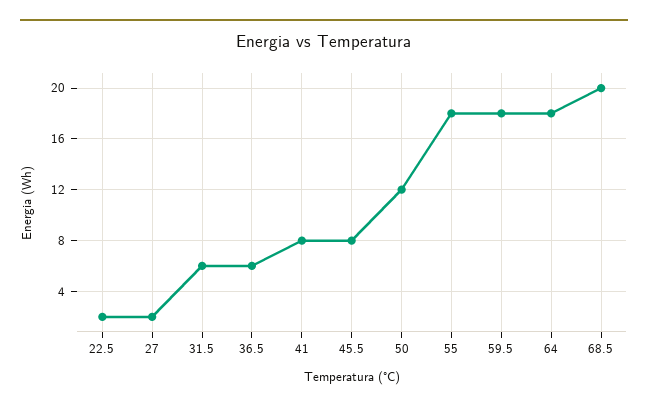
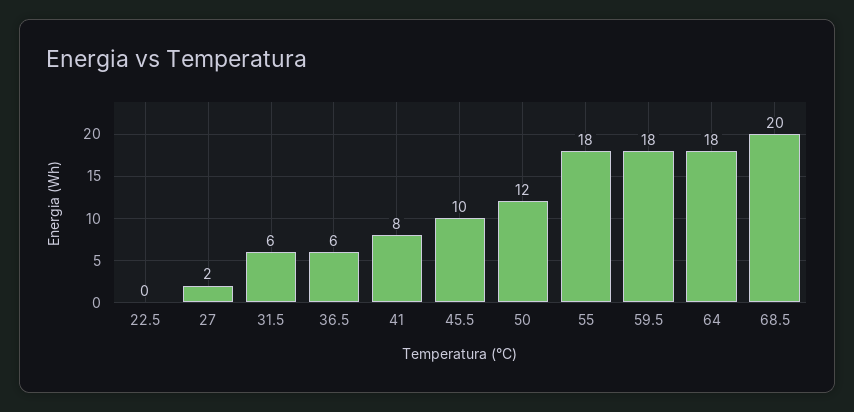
  {
-   "22.5": 2,
+   "22.5": 0,
    "27": 2,
    "31.5": 6,
    "36.5": 6,
    "41": 8,
-   "45.5": 8,
+   "45.5": 10,
    "50": 12,
    "55": 18,
    "59.5": 18,
    "64": 18,
    "68.5": 20
  }

